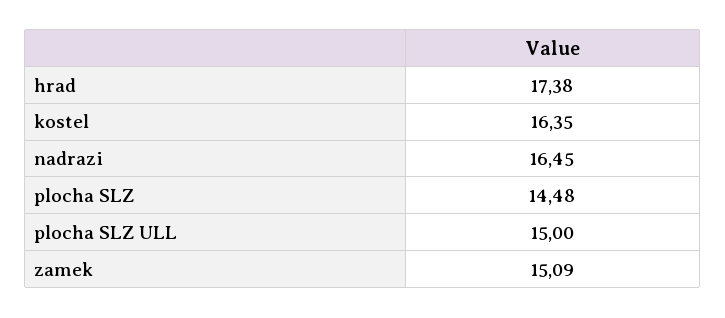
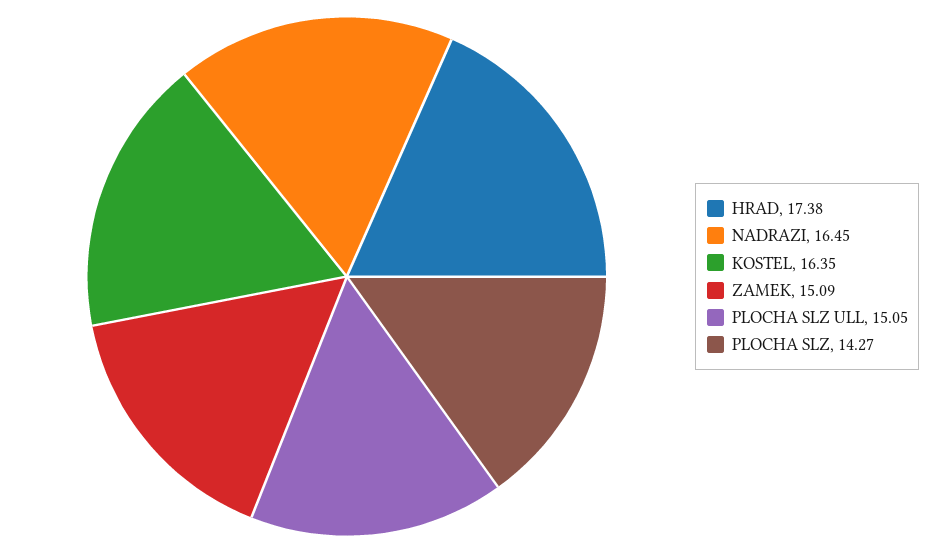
  {
    "hrad": 17.38,
    "kostel": 16.35,
    "nadrazi": 16.45,
-   "plocha SLZ": 14.48,
+   "plocha SLZ": 14.27,
-   "plocha SLZ ULL": 15,
+   "plocha SLZ ULL": 15.05,
    "zamek": 15.09
  }

